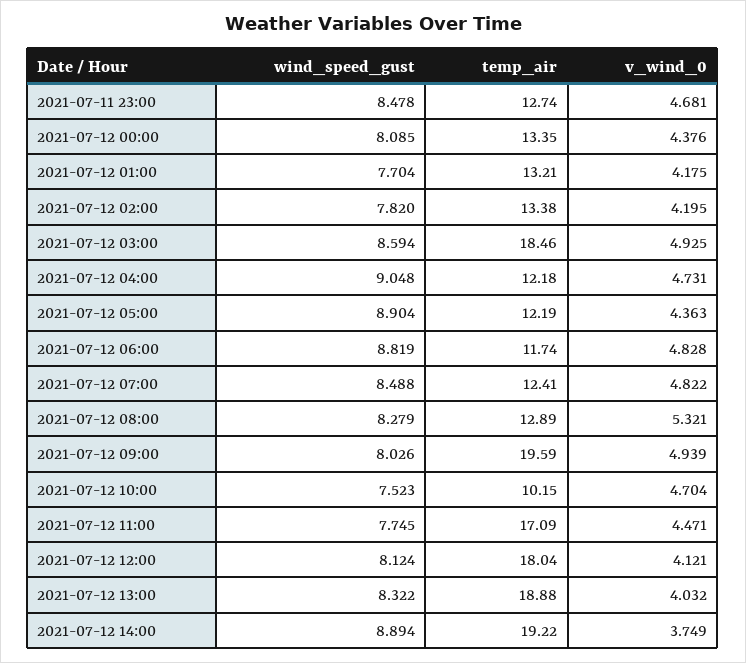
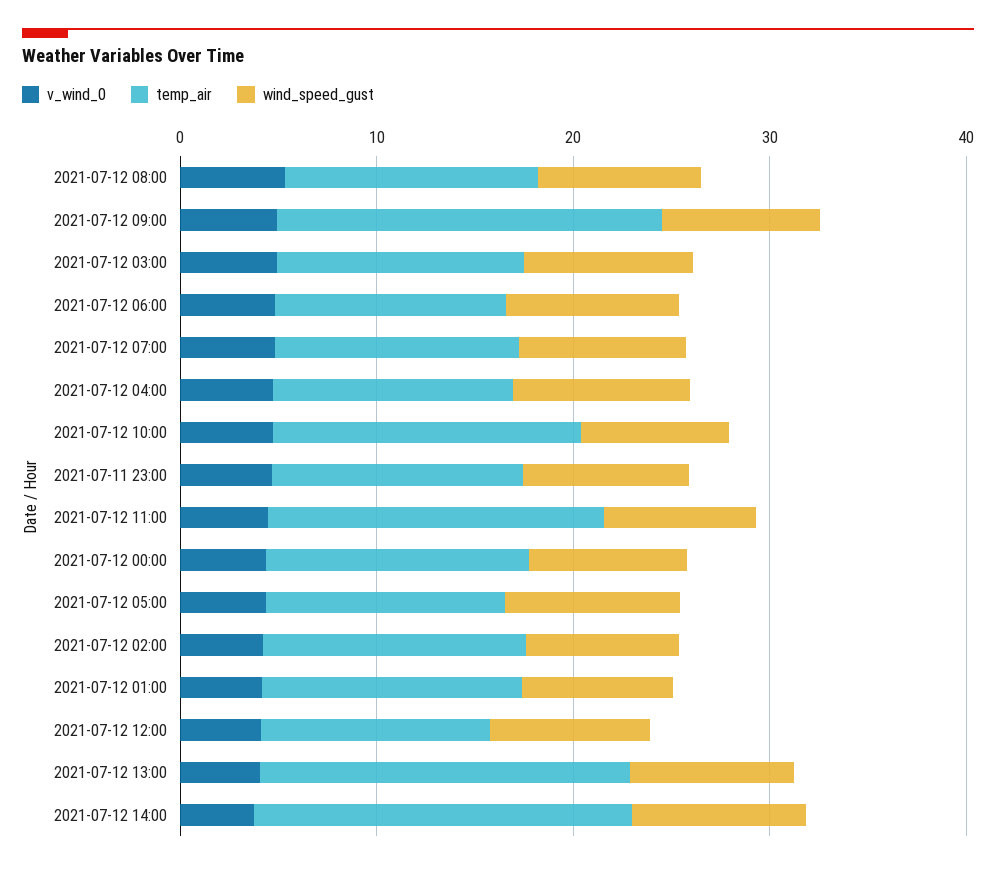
  {
    "wind_speed_gust": {
      "2021-07-11 23:00": 8.478,
      "2021-07-12 00:00": 8.085,
      "2021-07-12 01:00": 7.704,
      "2021-07-12 02:00": 7.82,
      "2021-07-12 03:00": 8.594,
      "2021-07-12 04:00": 9.048,
      "2021-07-12 05:00": 8.904,
      "2021-07-12 06:00": 8.819,
      "2021-07-12 07:00": 8.488,
      "2021-07-12 08:00": 8.279,
      "2021-07-12 09:00": 8.026,
      "2021-07-12 10:00": 7.523,
      "2021-07-12 11:00": 7.745,
      "2021-07-12 12:00": 8.124,
      "2021-07-12 13:00": 8.322,
      "2021-07-12 14:00": 8.894
    },
    "temp_air": {
      "2021-07-11 23:00": 12.74,
      "2021-07-12 00:00": 13.35,
      "2021-07-12 01:00": 13.21,
      "2021-07-12 02:00": 13.38,
-     "2021-07-12 03:00": 18.46,
+     "2021-07-12 03:00": 12,
      "2021-07-12 04:00": 12.18,
      "2021-07-12 05:00": 12.19,
      "2021-07-12 06:00": 11.74,
      "2021-07-12 07:00": 12.41,
      "2021-07-12 08:00": 12.89,
      "2021-07-12 09:00": 19.59,
-     "2021-07-12 10:00": 10.15,
+     "2021-07-12 10:00": 16,
      "2021-07-12 11:00": 17.09,
-     "2021-07-12 12:00": 18.04,
+     "2021-07-12 12:00": 12,
      "2021-07-12 13:00": 18.88,
      "2021-07-12 14:00": 19.22
    },
    "v_wind_0": {
      "2021-07-11 23:00": 4.681,
      "2021-07-12 00:00": 4.376,
      "2021-07-12 01:00": 4.175,
      "2021-07-12 02:00": 4.195,
      "2021-07-12 03:00": 4.925,
      "2021-07-12 04:00": 4.731,
      "2021-07-12 05:00": 4.363,
      "2021-07-12 06:00": 4.828,
      "2021-07-12 07:00": 4.822,
      "2021-07-12 08:00": 5.321,
      "2021-07-12 09:00": 4.939,
      "2021-07-12 10:00": 4.704,
      "2021-07-12 11:00": 4.471,
      "2021-07-12 12:00": 4.121,
      "2021-07-12 13:00": 4.032,
      "2021-07-12 14:00": 3.749
    }
  }

